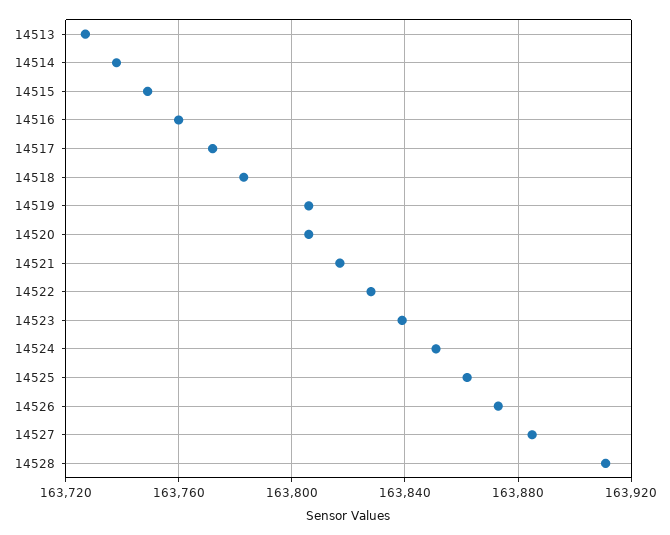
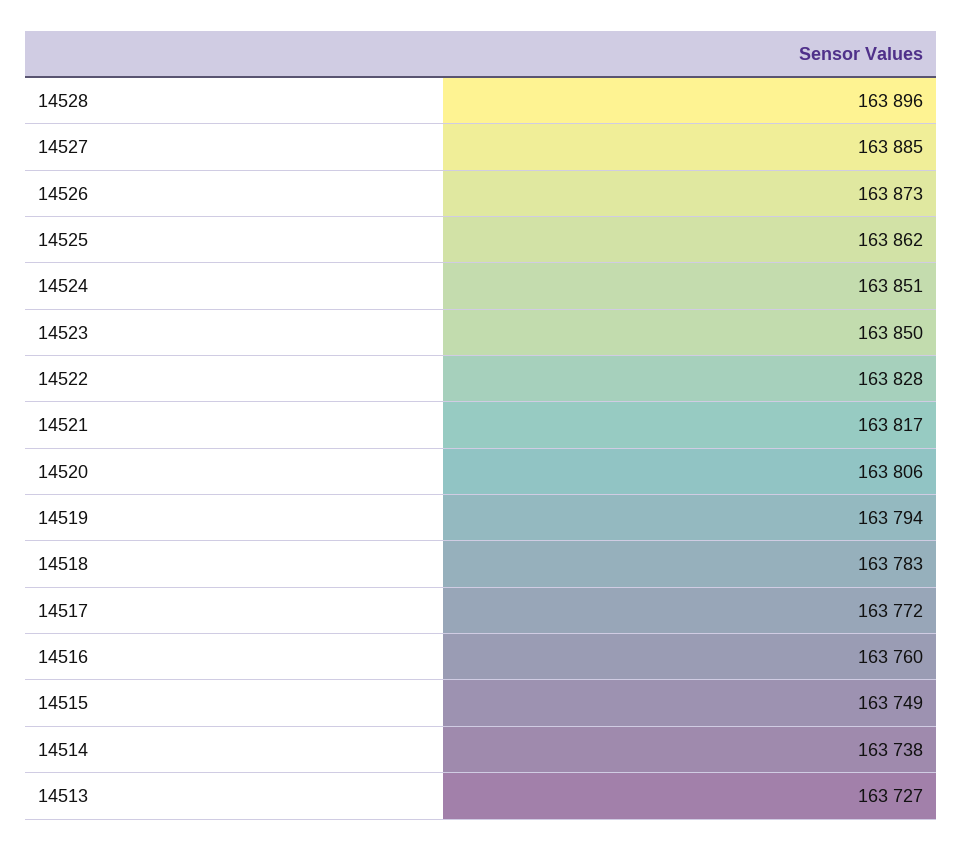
  {
    "14513": 163727,
    "14514": 163738,
    "14515": 163749,
    "14516": 163760,
    "14517": 163772,
    "14518": 163783,
-   "14519": 163805,
+   "14519": 163794,
    "14520": 163806,
    "14521": 163817,
    "14522": 163828,
-   "14523": 163840,
+   "14523": 163850,
    "14524": 163851,
    "14525": 163862,
    "14526": 163873,
    "14527": 163885,
-   "14528": 163910
+   "14528": 163896
  }

